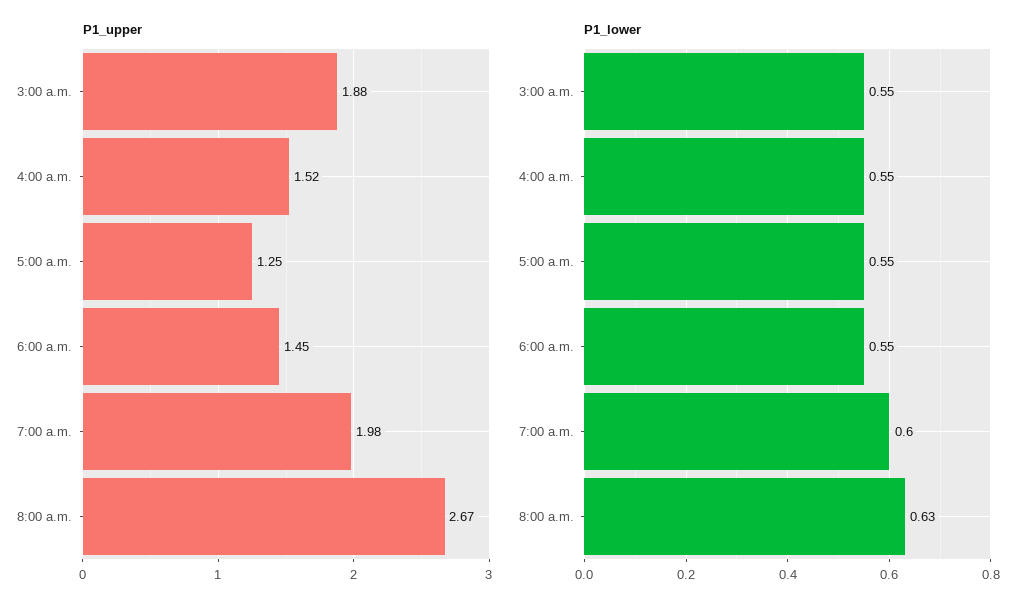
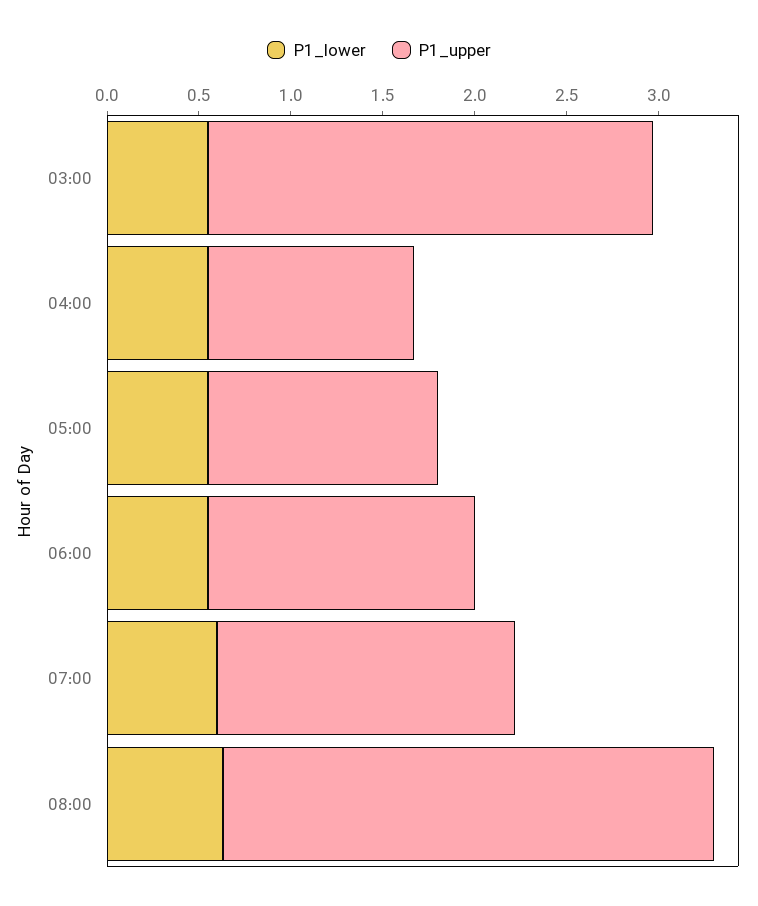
  {
    "P1_upper": {
-     "3:00 a.m.": 1.88,
+     "3:00 a.m.": 2.4,
-     "4:00 a.m.": 1.52,
+     "4:00 a.m.": 1.1,
      "5:00 a.m.": 1.25,
      "6:00 a.m.": 1.45,
-     "7:00 a.m.": 1.98,
+     "7:00 a.m.": 1.6,
      "8:00 a.m.": 2.67
    },
    "P1_lower": {
      "3:00 a.m.": 0.55,
      "4:00 a.m.": 0.55,
      "5:00 a.m.": 0.55,
      "6:00 a.m.": 0.55,
      "7:00 a.m.": 0.6,
      "8:00 a.m.": 0.63
    }
  }

